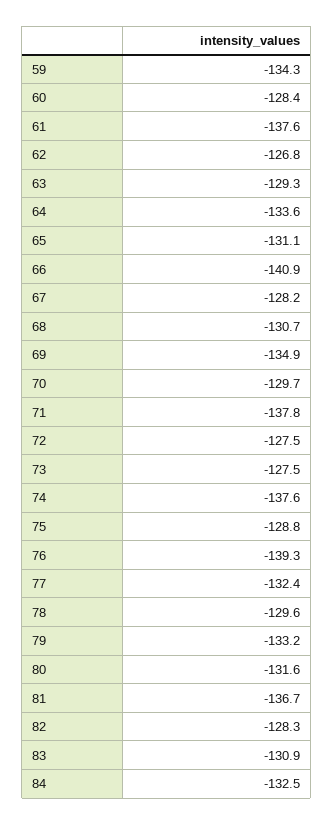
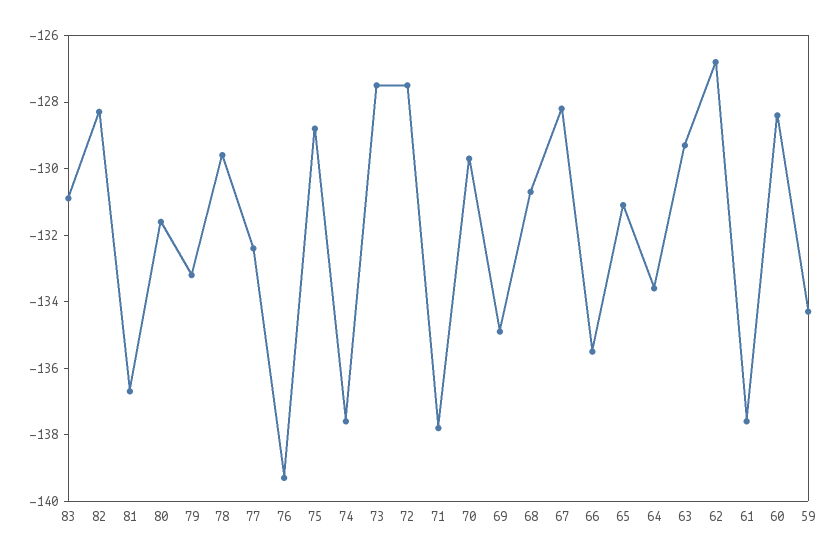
  {
    "59": -134.3,
    "60": -128.4,
    "61": -137.6,
    "62": -126.8,
    "63": -129.3,
    "64": -133.6,
    "65": -131.1,
-   "66": -140.9,
+   "66": -135.5,
    "67": -128.2,
    "68": -130.7,
    "69": -134.9,
    "70": -129.7,
    "71": -137.8,
    "72": -127.5,
    "73": -127.5,
    "74": -137.6,
    "75": -128.8,
    "76": -139.3,
    "77": -132.4,
    "78": -129.6,
    "79": -133.2,
    "80": -131.6,
    "81": -136.7,
    "82": -128.3,
-   "83": -130.9,
+   "83": -130.9
-   "84": -132.5
  }

